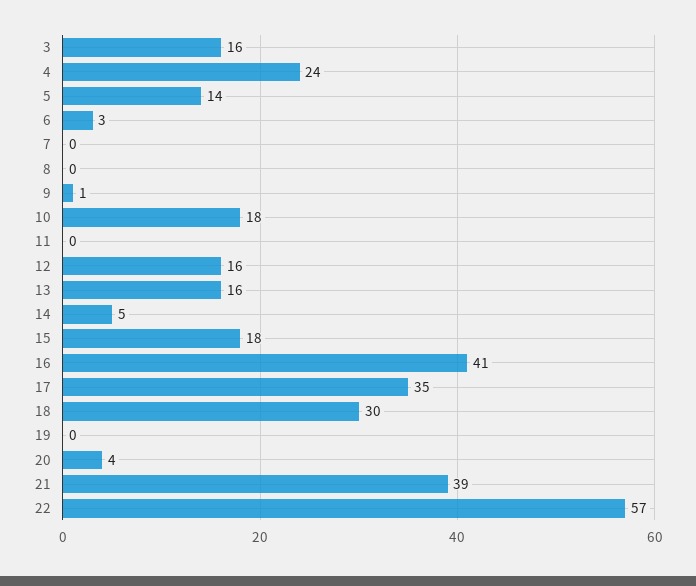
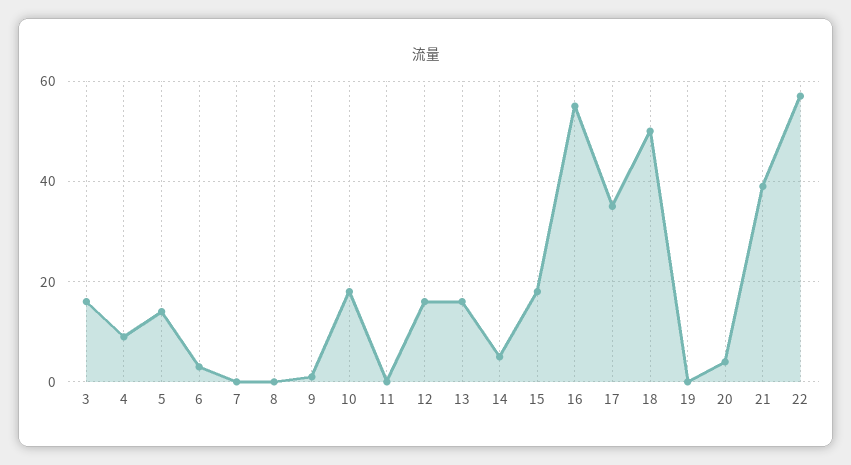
  {
    "3": 16,
-   "4": 24,
+   "4": 10,
    "5": 14,
    "6": 3,
    "7": 0,
    "8": 0,
    "9": 1,
    "10": 18,
    "11": 0,
    "12": 16,
    "13": 16,
    "14": 5,
    "15": 18,
-   "16": 41,
+   "16": 55,
    "17": 35,
-   "18": 30,
+   "18": 50,
    "19": 0,
    "20": 4,
    "21": 39,
    "22": 57
  }

